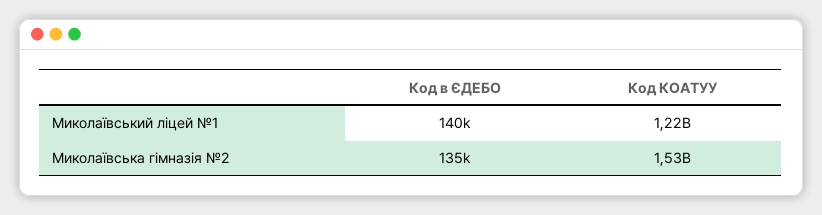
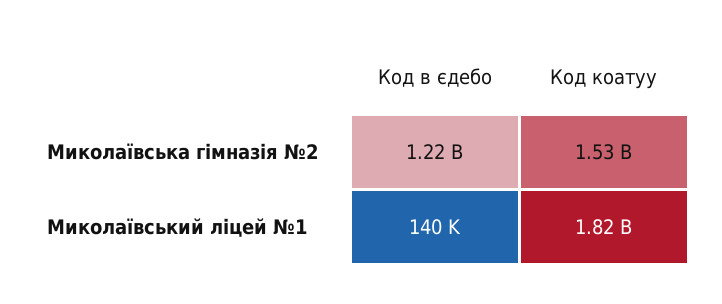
  {
    "Код в ЄДЕБО": {
      "Миколаївський ліцей №1": 140000,
-     "Миколаївська гімназія №2": 135000
+     "Миколаївська гімназія №2": 1220000000
    },
    "Код КОАТУУ": {
-     "Миколаївський ліцей №1": 1220000000,
+     "Миколаївський ліцей №1": 1820000000,
      "Миколаївська гімназія №2": 1530000000
    }
  }

